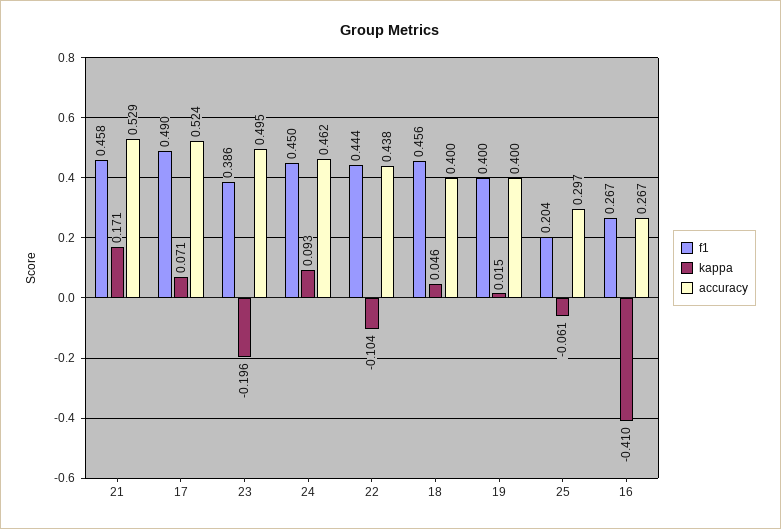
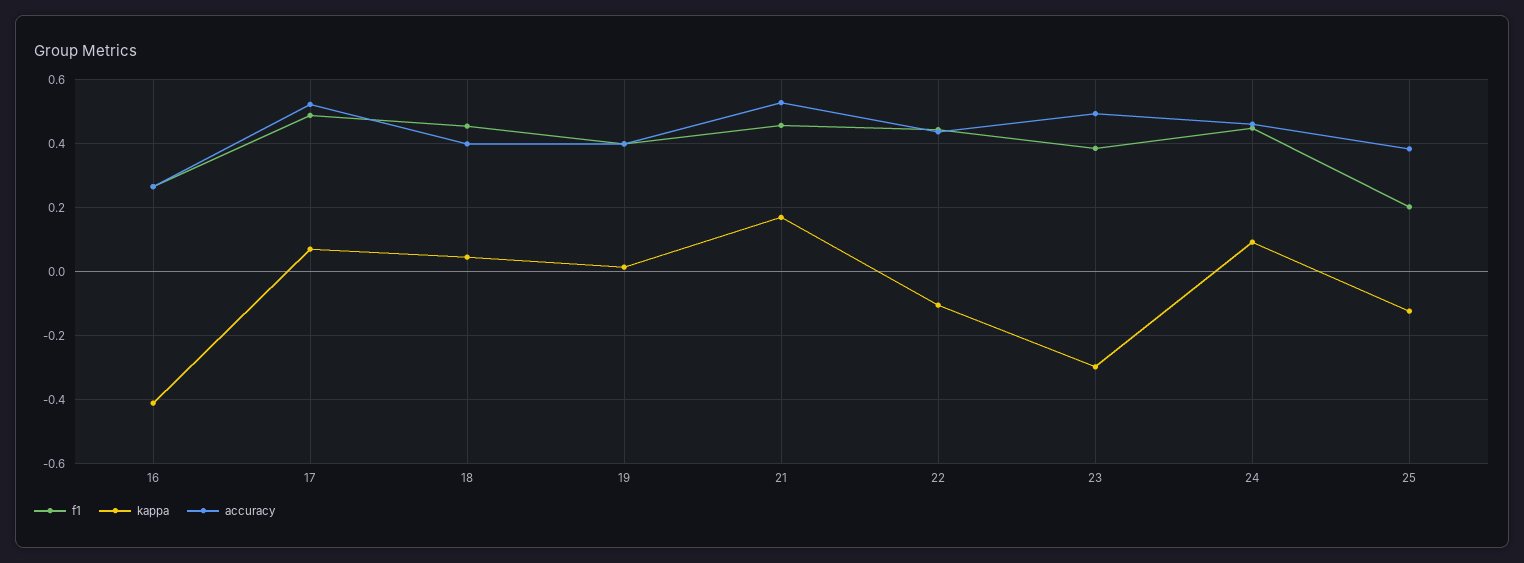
  {
    "f1": {
      "21": 0.458,
      "17": 0.49,
      "23": 0.386,
      "24": 0.45,
      "22": 0.444,
      "18": 0.456,
      "19": 0.4,
      "25": 0.204,
      "16": 0.267
    },
    "kappa": {
      "21": 0.171,
      "17": 0.071,
-     "23": -0.196,
+     "23": -0.3,
      "24": 0.093,
      "22": -0.104,
      "18": 0.046,
      "19": 0.015,
-     "25": -0.061,
+     "25": -0.12,
      "16": -0.41
    },
    "accuracy": {
      "21": 0.529,
      "17": 0.524,
      "23": 0.495,
      "24": 0.462,
      "22": 0.438,
      "18": 0.4,
      "19": 0.4,
-     "25": 0.297,
+     "25": 0.38,
      "16": 0.267
    }
  }

